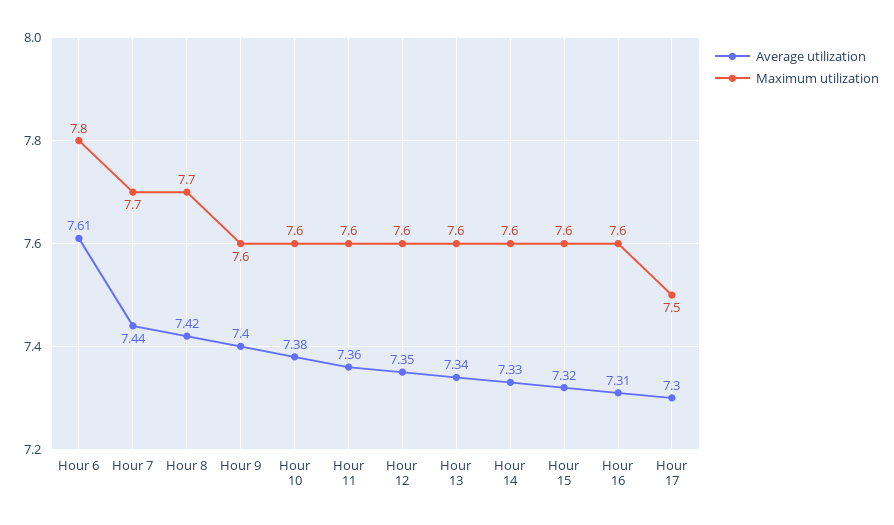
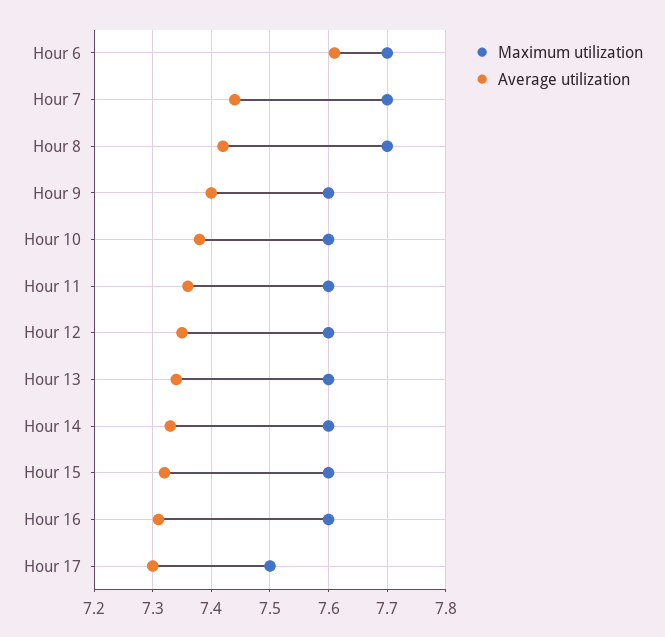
  {
    "Average utilization": {
      "Hour 6": 7.61,
      "Hour 7": 7.44,
      "Hour 8": 7.42,
      "Hour 9": 7.4,
      "Hour 10": 7.38,
      "Hour 11": 7.36,
      "Hour 12": 7.35,
      "Hour 13": 7.34,
      "Hour 14": 7.33,
      "Hour 15": 7.32,
      "Hour 16": 7.31,
      "Hour 17": 7.3
    },
    "Maximum utilization": {
-     "Hour 6": 7.8,
+     "Hour 6": 7.7,
      "Hour 7": 7.7,
      "Hour 8": 7.7,
      "Hour 9": 7.6,
      "Hour 10": 7.6,
      "Hour 11": 7.6,
      "Hour 12": 7.6,
      "Hour 13": 7.6,
      "Hour 14": 7.6,
      "Hour 15": 7.6,
      "Hour 16": 7.6,
      "Hour 17": 7.5
    }
  }

